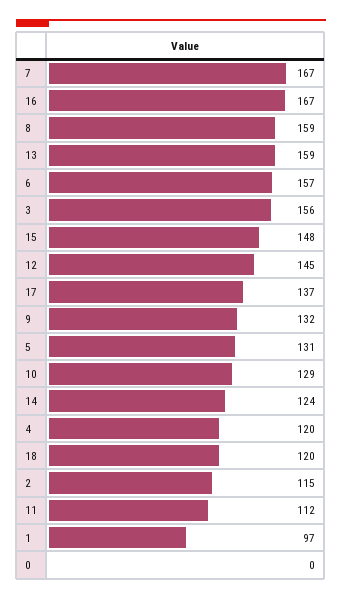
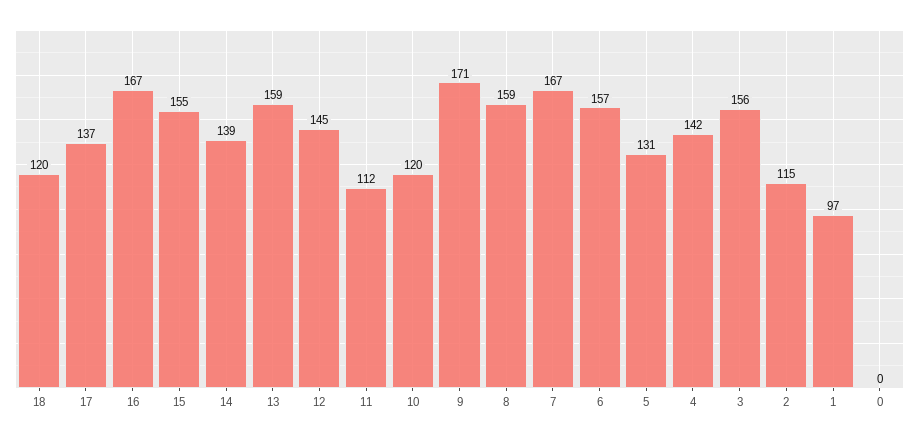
  {
    "7": 167,
    "16": 167,
    "8": 159,
    "13": 159,
    "6": 157,
    "3": 156,
-   "15": 148,
+   "15": 155,
    "12": 145,
    "17": 137,
-   "9": 132,
+   "9": 171,
    "5": 131,
-   "10": 129,
+   "10": 120,
-   "14": 124,
+   "14": 139,
-   "4": 120,
+   "4": 142,
    "18": 120,
    "2": 115,
    "11": 112,
    "1": 97,
    "0": 0
  }

